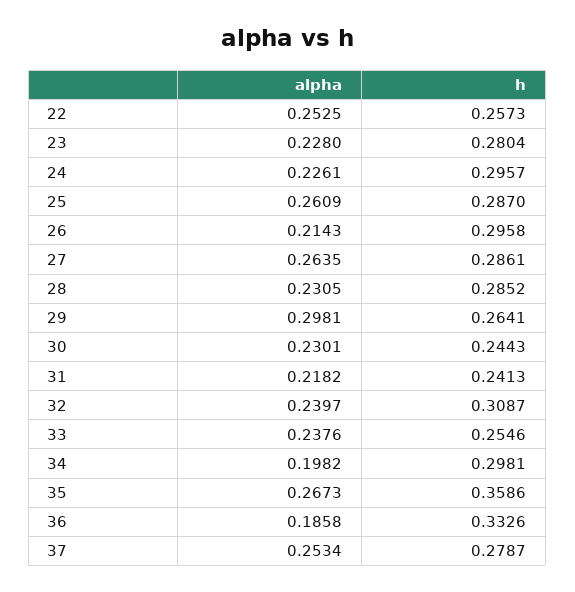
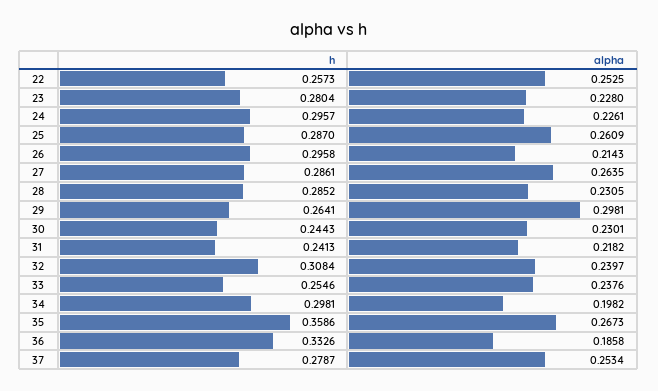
  {
    "alpha": {
      "22": 0.2525,
      "23": 0.228,
      "24": 0.2261,
      "25": 0.2609,
      "26": 0.2143,
      "27": 0.2635,
      "28": 0.2305,
      "29": 0.2981,
      "30": 0.2301,
      "31": 0.2182,
      "32": 0.2397,
      "33": 0.2376,
      "34": 0.1982,
      "35": 0.2673,
      "36": 0.1858,
      "37": 0.2534
    },
    "h": {
      "22": 0.2573,
      "23": 0.2804,
      "24": 0.2957,
      "25": 0.287,
      "26": 0.2958,
      "27": 0.2861,
      "28": 0.2852,
      "29": 0.2641,
      "30": 0.2443,
      "31": 0.2413,
-     "32": 0.3087,
+     "32": 0.3084,
      "33": 0.2546,
      "34": 0.2981,
      "35": 0.3586,
      "36": 0.3326,
      "37": 0.2787
    }
  }

